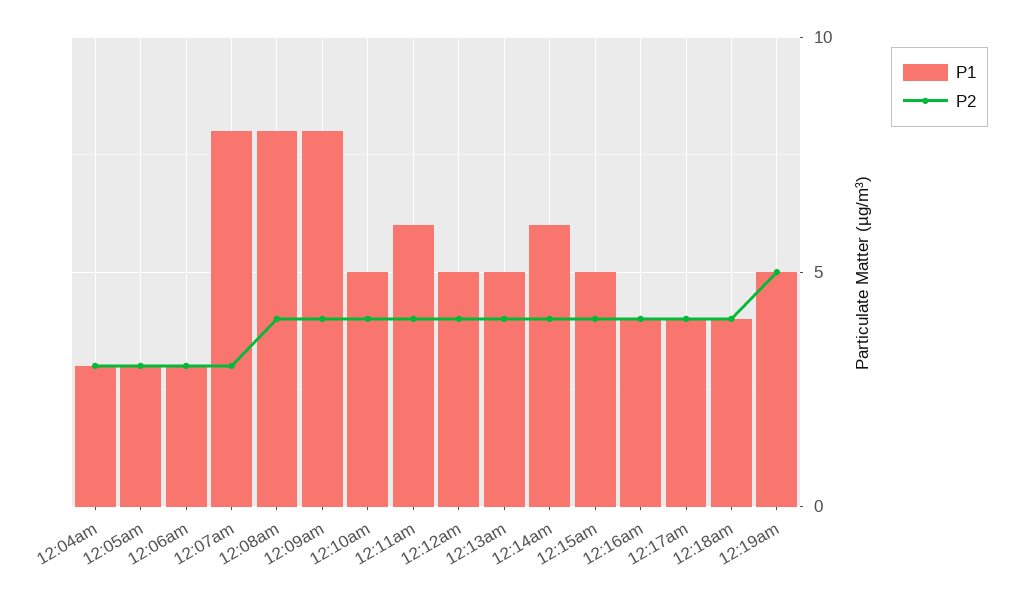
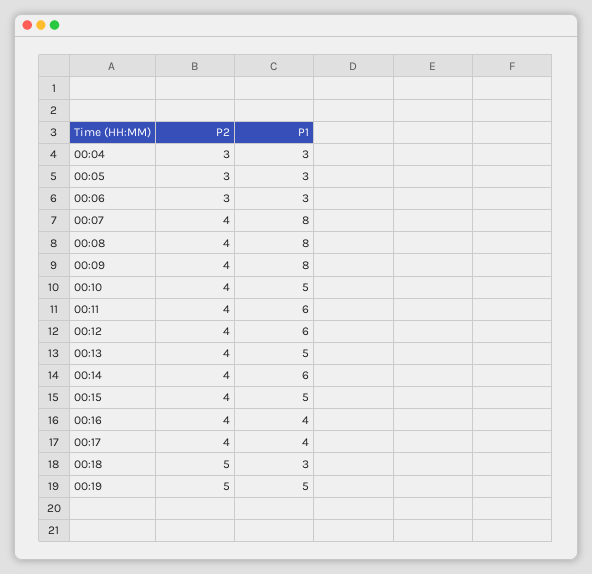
  {
    "P1": {
      "12:04am": 3,
      "12:05am": 3,
      "12:06am": 3,
      "12:07am": 8,
      "12:08am": 8,
      "12:09am": 8,
      "12:10am": 5,
      "12:11am": 6,
-     "12:12am": 5,
+     "12:12am": 6,
      "12:13am": 5,
      "12:14am": 6,
      "12:15am": 5,
      "12:16am": 4,
      "12:17am": 4,
-     "12:18am": 4,
+     "12:18am": 3,
      "12:19am": 5
    },
    "P2": {
      "12:04am": 3,
      "12:05am": 3,
      "12:06am": 3,
-     "12:07am": 3,
+     "12:07am": 4,
      "12:08am": 4,
      "12:09am": 4,
      "12:10am": 4,
      "12:11am": 4,
      "12:12am": 4,
      "12:13am": 4,
      "12:14am": 4,
      "12:15am": 4,
      "12:16am": 4,
      "12:17am": 4,
-     "12:18am": 4,
+     "12:18am": 5,
      "12:19am": 5
    }
  }

